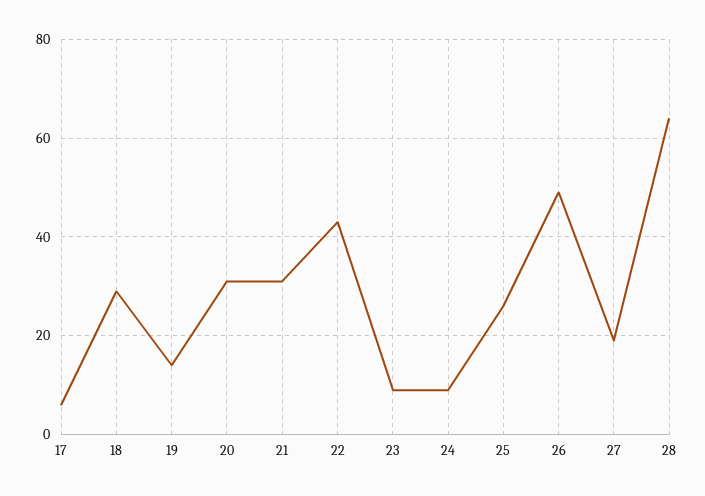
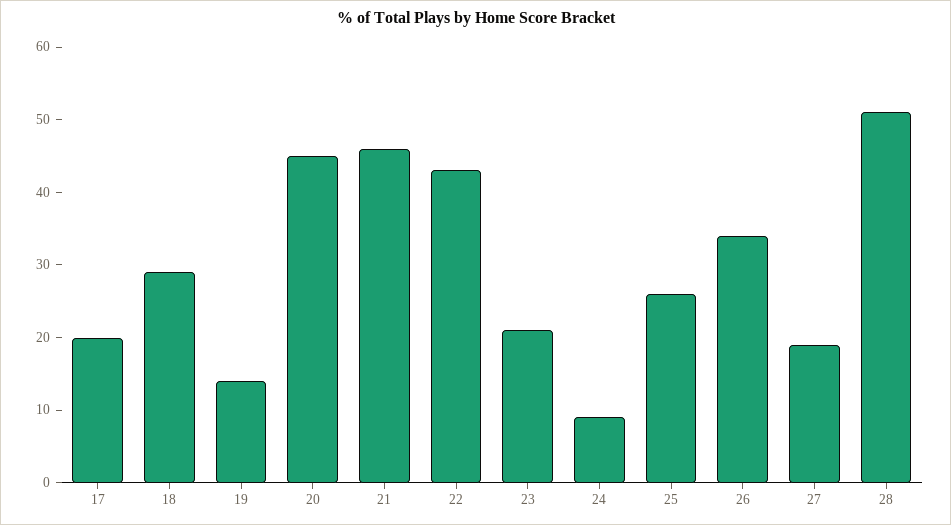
  {
-   "17": 5,
+   "17": 20,
    "18": 30,
    "19": 15,
-   "20": 30,
+   "20": 45,
-   "21": 30,
+   "21": 45,
    "22": 45,
-   "23": 10,
+   "23": 20,
    "24": 10,
    "25": 25,
-   "26": 50,
+   "26": 35,
    "27": 20,
-   "28": 65
+   "28": 50
  }

